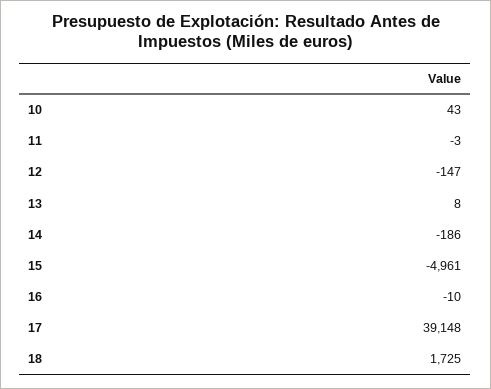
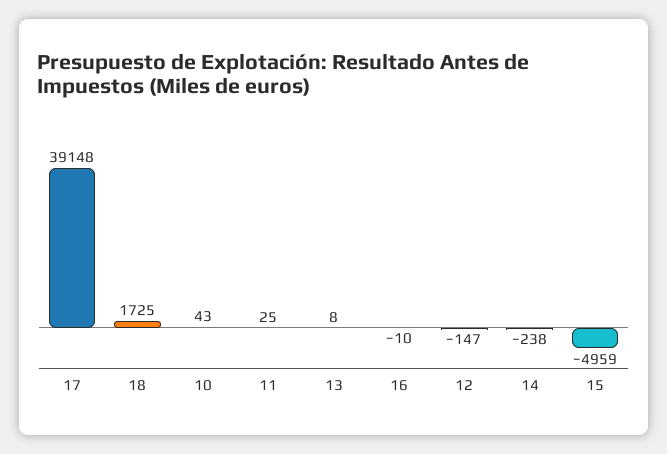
  {
    "10": 43,
-   "11": -3,
+   "11": 25,
    "12": -147,
    "13": 8,
-   "14": -186,
+   "14": -238,
-   "15": -4961,
+   "15": -4959,
    "16": -10,
    "17": 39148,
    "18": 1725
  }

